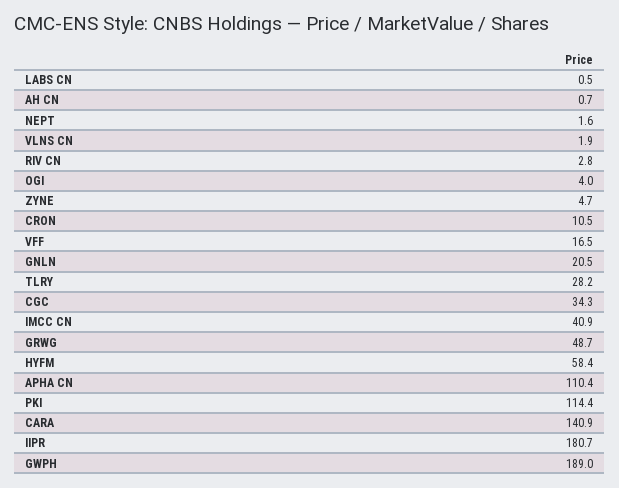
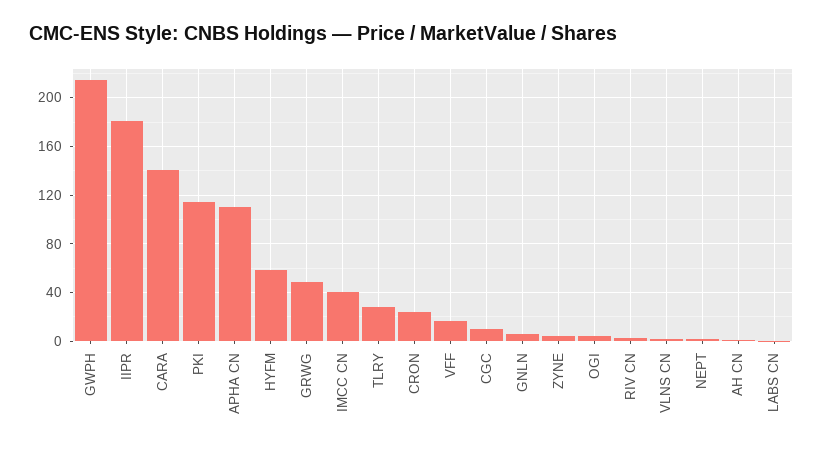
  {
    "LABS CN": 0.5,
    "AH CN": 0.7,
    "NEPT": 1.6,
    "VLNS CN": 1.9,
    "RIV CN": 2.8,
    "OGI": 4,
    "ZYNE": 4.7,
-   "CRON": 10.5,
+   "CRON": 25,
    "VFF": 16.5,
-   "GNLN": 20.5,
+   "GNLN": 5,
    "TLRY": 28.2,
-   "CGC": 34.3,
+   "CGC": 10,
    "IMCC CN": 40.9,
    "GRWG": 48.7,
    "HYFM": 58.4,
    "APHA CN": 110.4,
    "PKI": 114.4,
    "CARA": 140.9,
    "IIPR": 180.7,
-   "GWPH": 189
+   "GWPH": 215
  }

